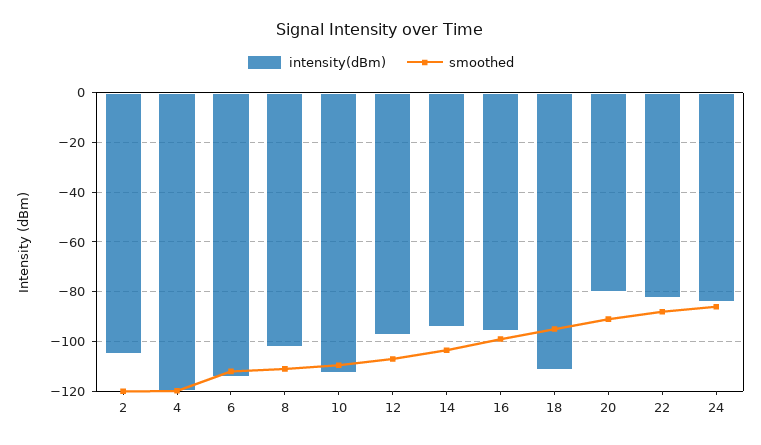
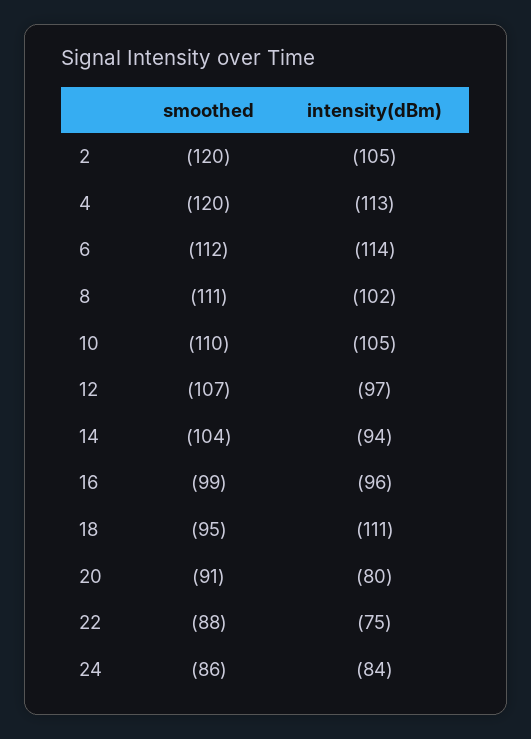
  {
    "intensity(dBm)": {
      "2": -105,
-     "4": -120,
+     "4": -113,
      "6": -114,
      "8": -102,
-     "10": -112.5,
+     "10": -105,
      "12": -97,
      "14": -94,
      "16": -96,
      "18": -111,
      "20": -80,
-     "22": -82.5,
+     "22": -75,
      "24": -84
    },
    "smoothed": {
      "2": -120,
      "4": -120,
      "6": -112,
      "8": -111,
      "10": -110,
      "12": -107,
      "14": -104,
      "16": -99,
      "18": -95,
      "20": -91,
      "22": -88,
      "24": -86
    }
  }

